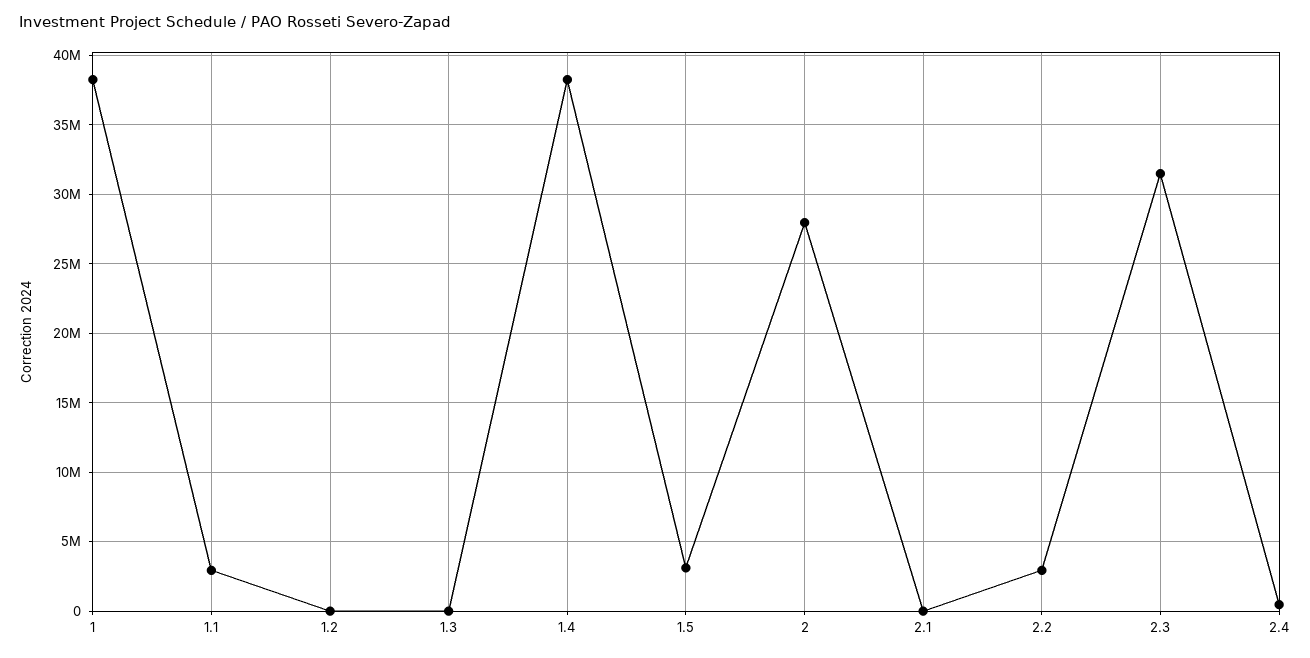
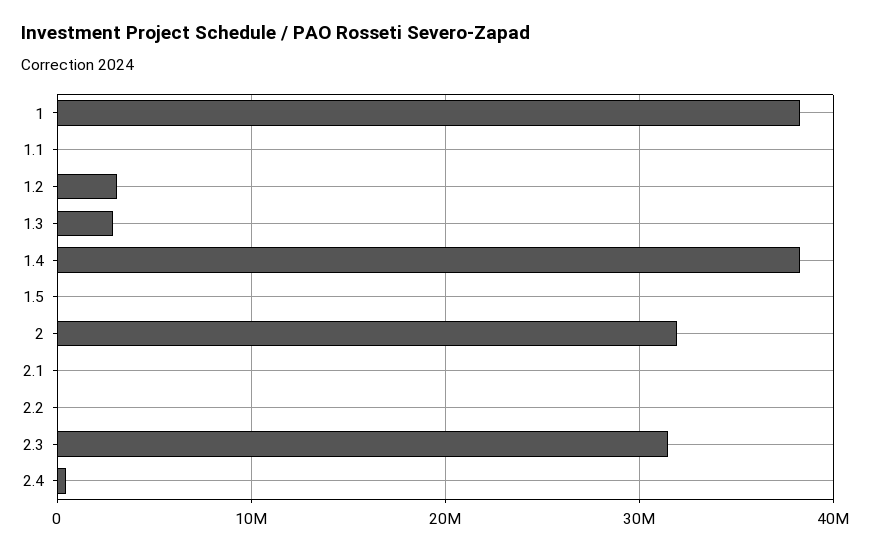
  {
    "1": 38500000,
-   "1.1": 3000000,
+   "1.1": 0,
-   "1.2": 0,
+   "1.2": 3000000,
-   "1.3": 0,
+   "1.3": 3000000,
    "1.4": 38500000,
-   "1.5": 3000000,
+   "1.5": 0,
-   "2": 28000000,
+   "2": 32000000,
    "2.1": 0,
-   "2.2": 3000000,
+   "2.2": 0,
    "2.3": 31500000,
    "2.4": 500000
  }

